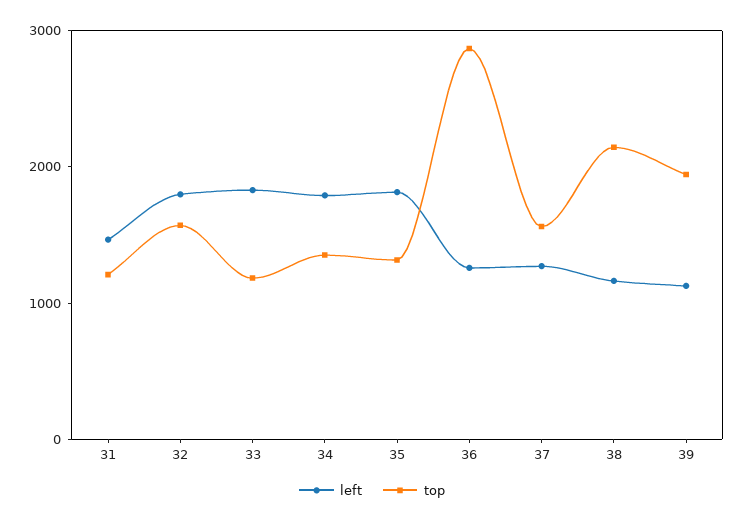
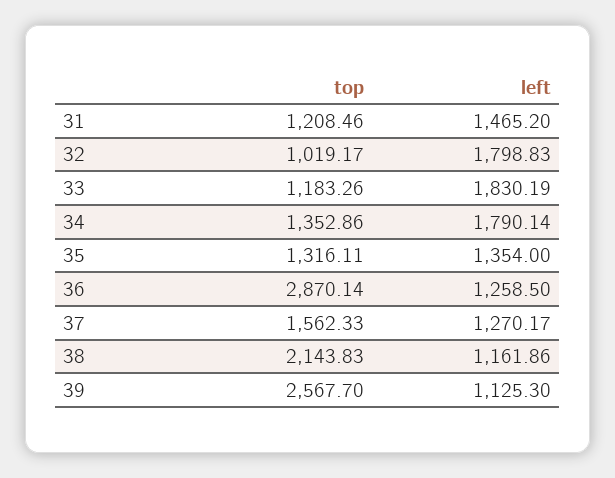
  {
    "left": {
      "31": 1465.2,
      "32": 1798.83,
      "33": 1830.19,
      "34": 1790.14,
-     "35": 1800,
+     "35": 1354,
      "36": 1258.5,
      "37": 1270.17,
      "38": 1161.86,
      "39": 1125.3
    },
    "top": {
      "31": 1208.46,
-     "32": 1600,
+     "32": 1019.17,
      "33": 1183.26,
      "34": 1352.86,
      "35": 1316.11,
      "36": 2870.14,
      "37": 1562.33,
      "38": 2143.83,
-     "39": 2000
+     "39": 2567.7
    }
  }

